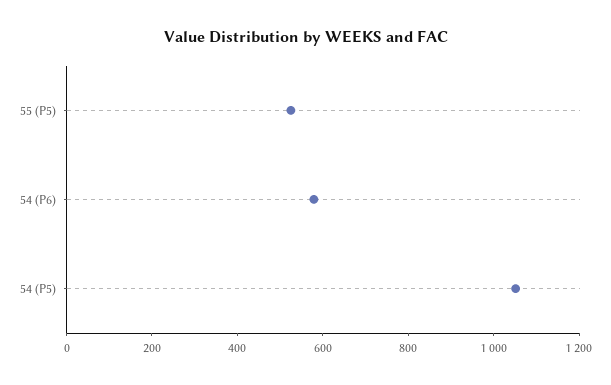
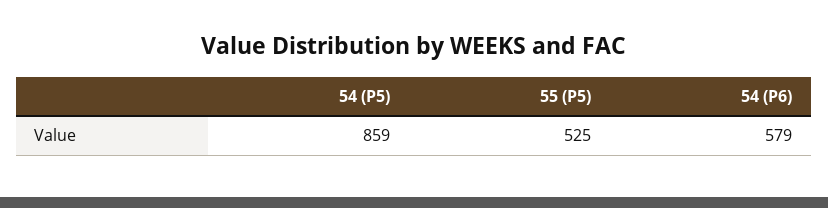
  {
    "55 (P5)": 525,
    "54 (P6)": 579,
-   "54 (P5)": 1050
+   "54 (P5)": 859
  }

